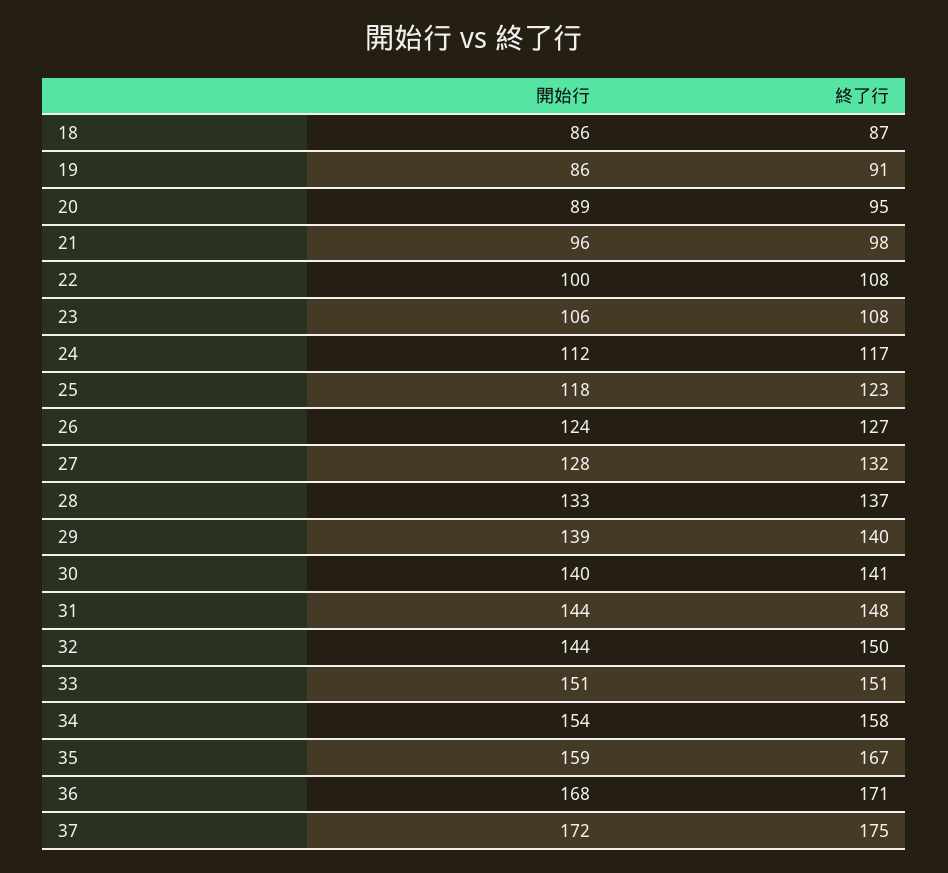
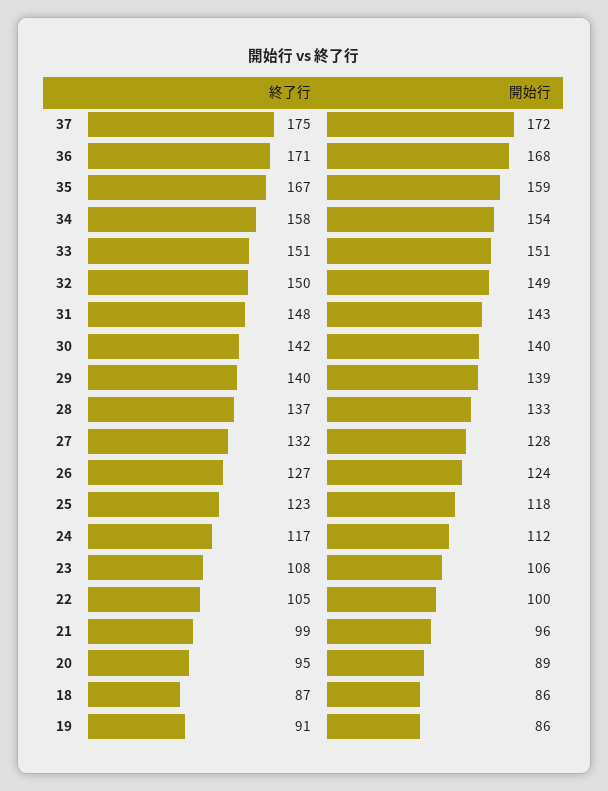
  {
    "開始行": {
      "18": 86,
      "19": 86,
      "20": 89,
      "21": 96,
      "22": 100,
      "23": 106,
      "24": 112,
      "25": 118,
      "26": 124,
      "27": 128,
      "28": 133,
      "29": 139,
      "30": 140,
-     "31": 144,
+     "31": 143,
-     "32": 144,
+     "32": 149,
      "33": 151,
      "34": 154,
      "35": 159,
      "36": 168,
      "37": 172
    },
    "終了行": {
      "18": 87,
      "19": 91,
      "20": 95,
-     "21": 98,
+     "21": 99,
-     "22": 108,
+     "22": 105,
      "23": 108,
      "24": 117,
      "25": 123,
      "26": 127,
      "27": 132,
      "28": 137,
      "29": 140,
-     "30": 141,
+     "30": 142,
      "31": 148,
      "32": 150,
      "33": 151,
      "34": 158,
      "35": 167,
      "36": 171,
      "37": 175
    }
  }

